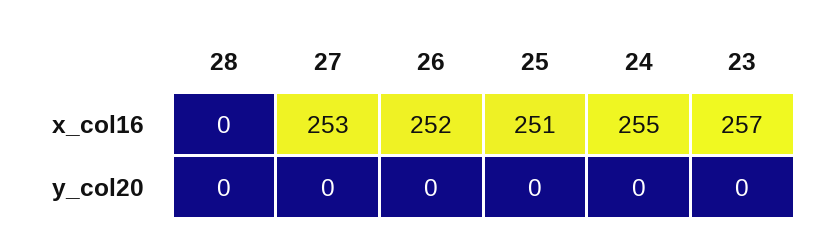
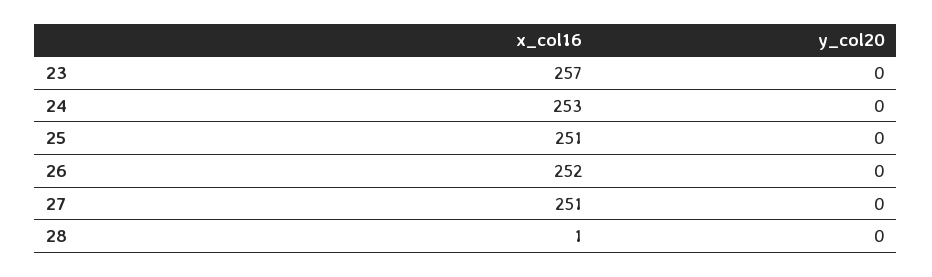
  {
    "28": {
-     "x_col16": 0,
+     "x_col16": 1,
      "y_col20": 0
    },
    "27": {
-     "x_col16": 253,
+     "x_col16": 251,
      "y_col20": 0
    },
    "26": {
      "x_col16": 252,
      "y_col20": 0
    },
    "25": {
      "x_col16": 251,
      "y_col20": 0
    },
    "24": {
-     "x_col16": 255,
+     "x_col16": 253,
      "y_col20": 0
    },
    "23": {
      "x_col16": 257,
      "y_col20": 0
    }
  }

